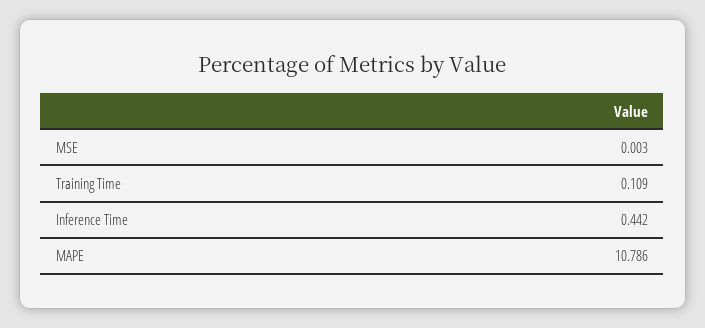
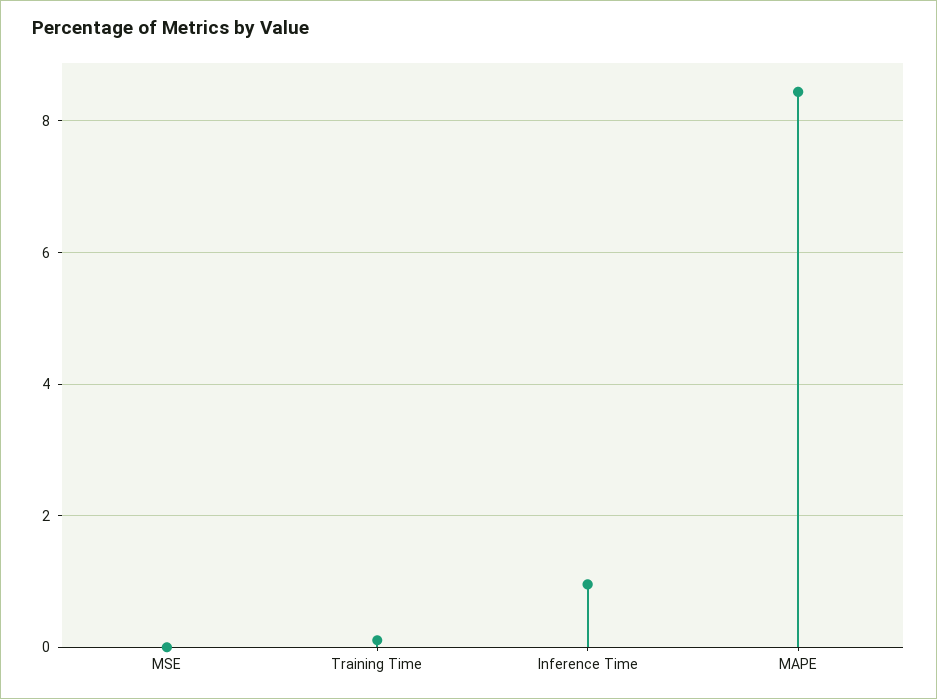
  {
    "MSE": 0.003,
    "Training Time": 0.109,
-   "Inference Time": 0.442,
+   "Inference Time": 1,
-   "MAPE": 10.786
+   "MAPE": 8.4
  }

